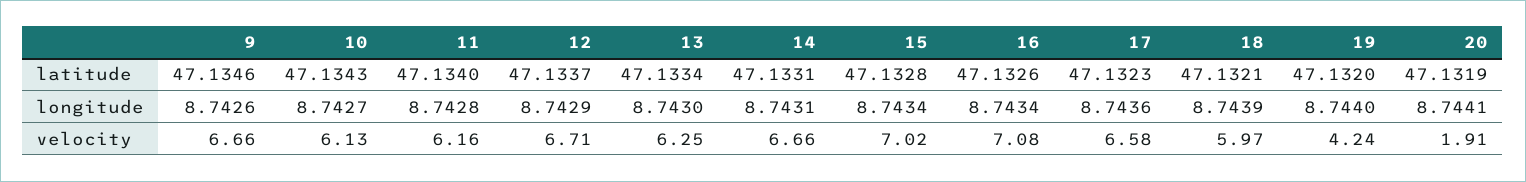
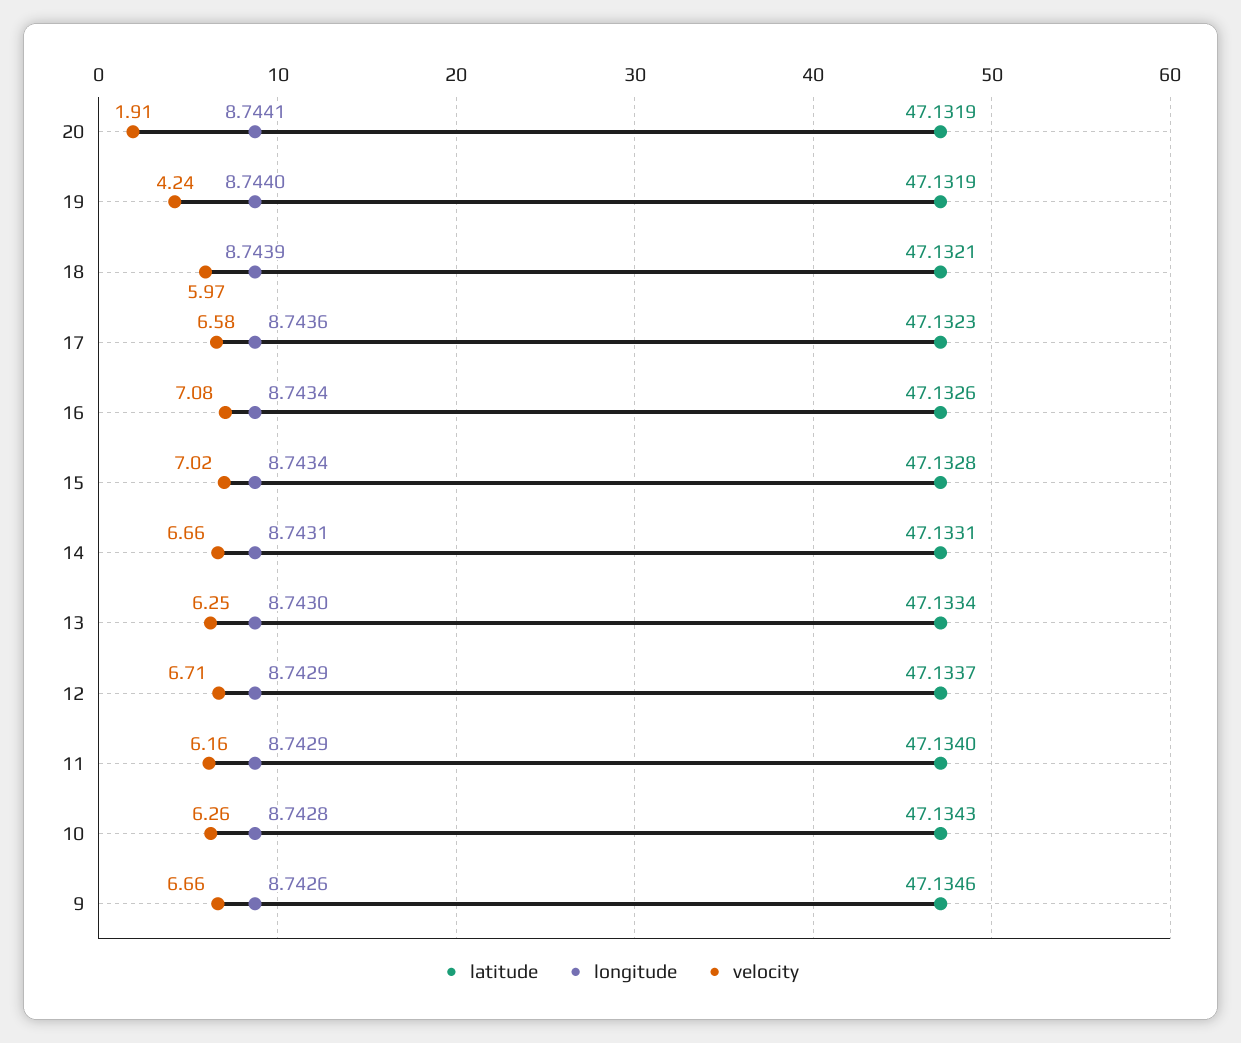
  {
    "latitude": {
      "9": 47.1346,
      "10": 47.1343,
      "11": 47.134,
      "12": 47.1337,
      "13": 47.1334,
      "14": 47.1331,
      "15": 47.1328,
      "16": 47.1326,
      "17": 47.1323,
      "18": 47.1321,
-     "19": 47.132,
+     "19": 47.1319,
      "20": 47.1319
    },
    "longitude": {
      "9": 8.7426,
-     "10": 8.7427,
+     "10": 8.7428,
-     "11": 8.7428,
+     "11": 8.7429,
      "12": 8.7429,
      "13": 8.743,
      "14": 8.7431,
      "15": 8.7434,
      "16": 8.7434,
      "17": 8.7436,
      "18": 8.7439,
      "19": 8.744,
      "20": 8.7441
    },
    "velocity": {
      "9": 6.66,
-     "10": 6.13,
+     "10": 6.26,
      "11": 6.16,
      "12": 6.71,
      "13": 6.25,
      "14": 6.66,
      "15": 7.02,
      "16": 7.08,
      "17": 6.58,
      "18": 5.97,
      "19": 4.24,
      "20": 1.91
    }
  }

